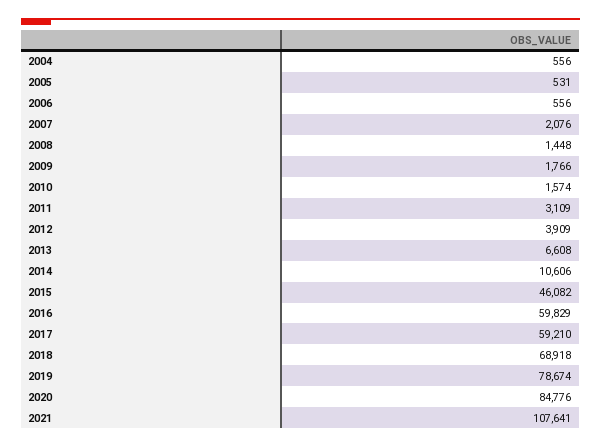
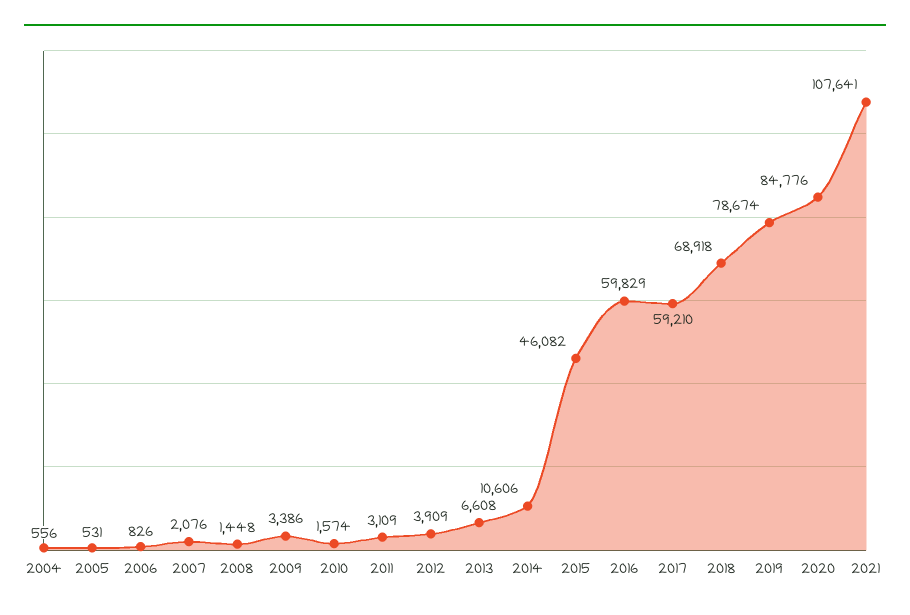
  {
    "2004": 556,
    "2005": 531,
-   "2006": 556,
+   "2006": 826,
    "2007": 2076,
    "2008": 1448,
-   "2009": 1766,
+   "2009": 3386,
    "2010": 1574,
    "2011": 3109,
    "2012": 3909,
    "2013": 6608,
    "2014": 10606,
    "2015": 46082,
    "2016": 59829,
    "2017": 59210,
    "2018": 68918,
    "2019": 78674,
    "2020": 84776,
    "2021": 107641
  }

